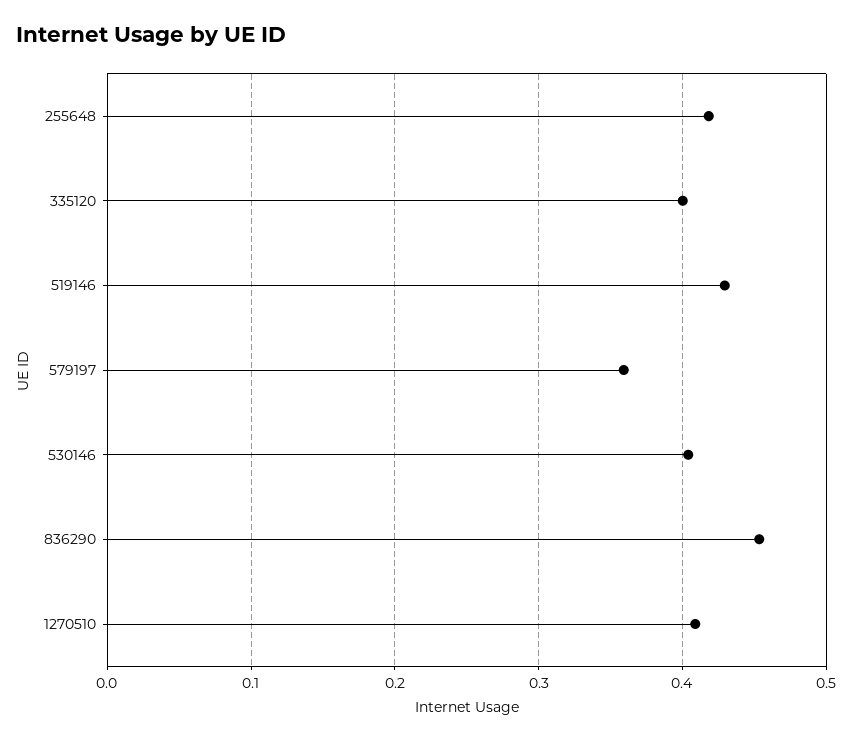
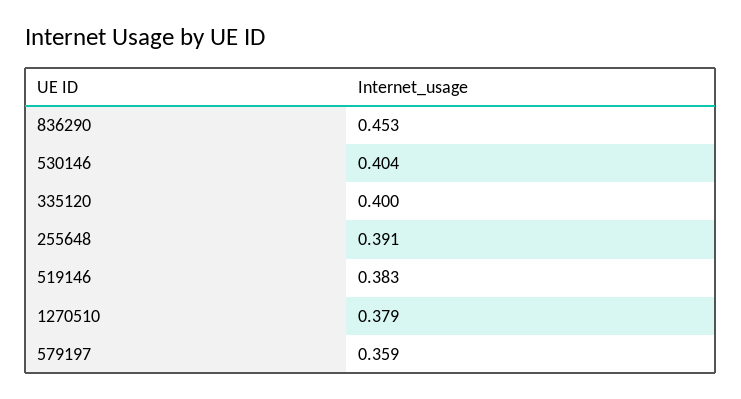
  {
-   "255648": 0.42,
+   "255648": 0.391,
    "335120": 0.4,
-   "519146": 0.43,
+   "519146": 0.383,
    "579197": 0.359,
    "530146": 0.404,
    "836290": 0.453,
-   "1270510": 0.41
+   "1270510": 0.379
  }

